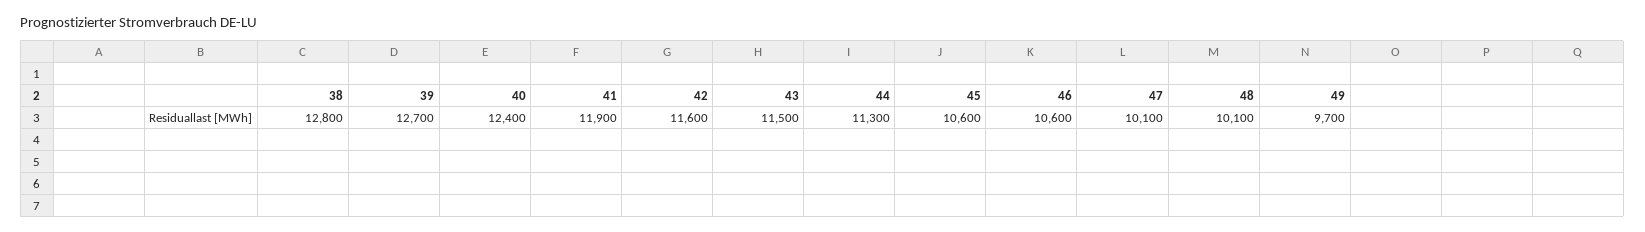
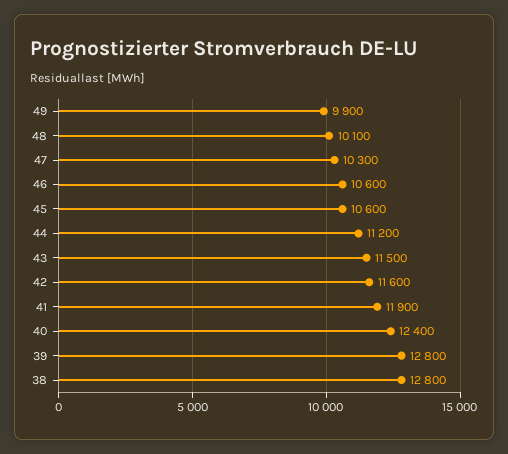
  {
    "38": 12800,
-   "39": 12700,
+   "39": 12800,
    "40": 12400,
    "41": 11900,
    "42": 11600,
    "43": 11500,
-   "44": 11300,
+   "44": 11200,
    "45": 10600,
    "46": 10600,
-   "47": 10100,
+   "47": 10300,
    "48": 10100,
-   "49": 9700
+   "49": 9900
  }

